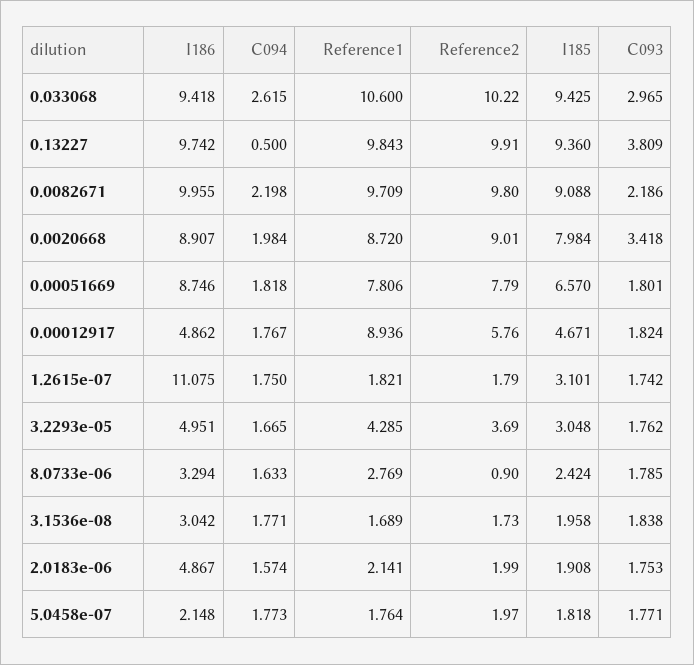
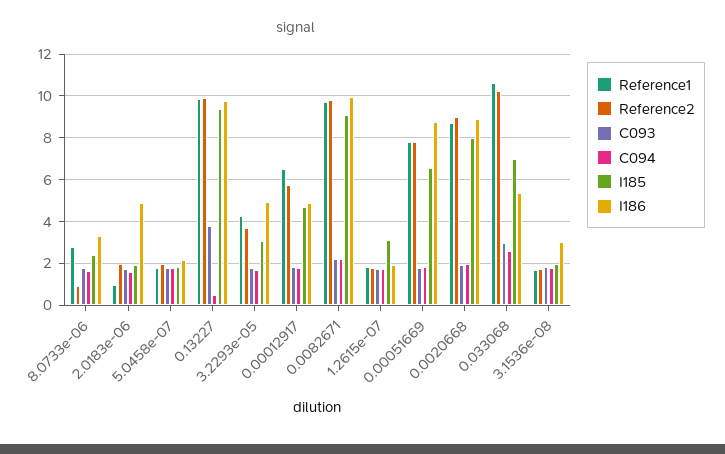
  {
    "I186": {
-     "0.033068": 9.418,
+     "0.033068": 5.5,
      "0.13227": 9.742,
      "0.0082671": 9.955,
      "0.0020668": 8.907,
      "0.00051669": 8.746,
      "0.00012917": 4.862,
-     "1.2615e-07": 11.075,
+     "1.2615e-07": 2,
      "3.2293e-05": 4.951,
      "8.0733e-06": 3.294,
      "3.1536e-08": 3.042,
      "2.0183e-06": 4.867,
      "5.0458e-07": 2.148
    },
    "C094": {
      "0.033068": 2.615,
      "0.13227": 0.5,
      "0.0082671": 2.198,
      "0.0020668": 1.984,
      "0.00051669": 1.818,
      "0.00012917": 1.767,
      "1.2615e-07": 1.75,
      "3.2293e-05": 1.665,
      "8.0733e-06": 1.633,
      "3.1536e-08": 1.771,
      "2.0183e-06": 1.574,
      "5.0458e-07": 1.773
    },
    "Reference1": {
      "0.033068": 10.6,
      "0.13227": 9.843,
      "0.0082671": 9.709,
      "0.0020668": 8.72,
      "0.00051669": 7.806,
-     "0.00012917": 8.936,
+     "0.00012917": 6.5,
      "1.2615e-07": 1.821,
      "3.2293e-05": 4.285,
      "8.0733e-06": 2.769,
      "3.1536e-08": 1.689,
-     "2.0183e-06": 2.141,
+     "2.0183e-06": 1,
      "5.0458e-07": 1.764
    },
    "Reference2": {
      "0.033068": 10.22,
      "0.13227": 9.91,
      "0.0082671": 9.8,
      "0.0020668": 9.01,
      "0.00051669": 7.79,
      "0.00012917": 5.76,
      "1.2615e-07": 1.79,
      "3.2293e-05": 3.69,
      "8.0733e-06": 0.9,
      "3.1536e-08": 1.73,
      "2.0183e-06": 1.99,
      "5.0458e-07": 1.97
    },
    "I185": {
-     "0.033068": 9.425,
+     "0.033068": 7,
      "0.13227": 9.36,
      "0.0082671": 9.088,
      "0.0020668": 7.984,
      "0.00051669": 6.57,
      "0.00012917": 4.671,
      "1.2615e-07": 3.101,
      "3.2293e-05": 3.048,
      "8.0733e-06": 2.424,
      "3.1536e-08": 1.958,
      "2.0183e-06": 1.908,
      "5.0458e-07": 1.818
    },
    "C093": {
      "0.033068": 2.965,
      "0.13227": 3.809,
      "0.0082671": 2.186,
-     "0.0020668": 3.418,
+     "0.0020668": 2,
      "0.00051669": 1.801,
      "0.00012917": 1.824,
      "1.2615e-07": 1.742,
      "3.2293e-05": 1.762,
      "8.0733e-06": 1.785,
      "3.1536e-08": 1.838,
      "2.0183e-06": 1.753,
      "5.0458e-07": 1.771
    }
  }

